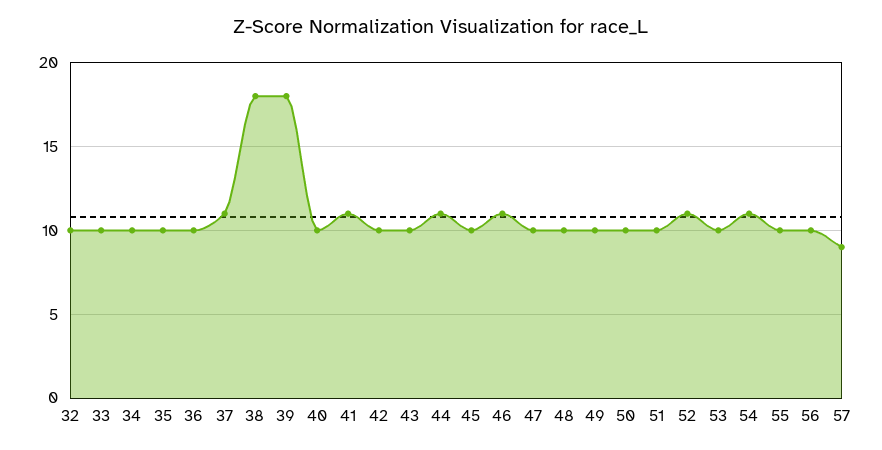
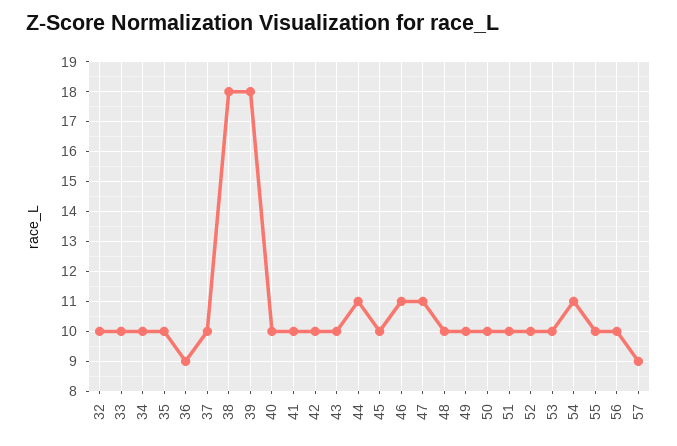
  {
    "32": 10,
    "33": 10,
    "34": 10,
    "35": 10,
-   "36": 10,
+   "36": 9,
-   "37": 11,
+   "37": 10,
    "38": 18,
    "39": 18,
    "40": 10,
-   "41": 11,
+   "41": 10,
    "42": 10,
    "43": 10,
    "44": 11,
    "45": 10,
    "46": 11,
-   "47": 10,
+   "47": 11,
    "48": 10,
    "49": 10,
    "50": 10,
    "51": 10,
-   "52": 11,
+   "52": 10,
    "53": 10,
    "54": 11,
    "55": 10,
    "56": 10,
    "57": 9
  }

